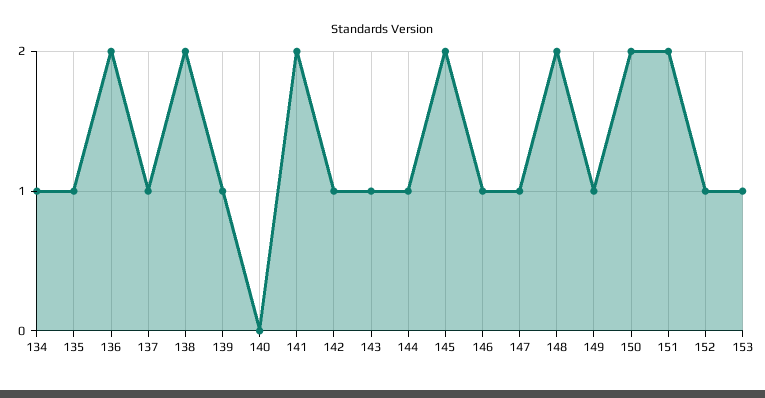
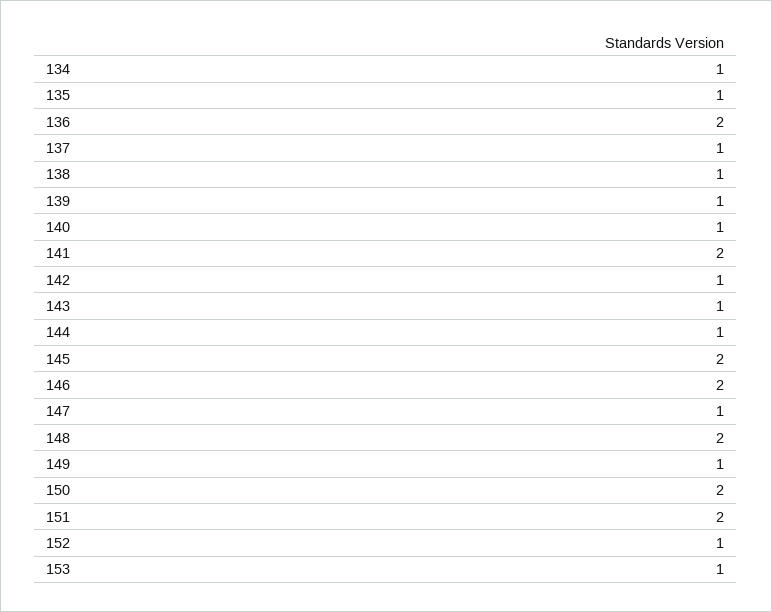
  {
    "134": 1,
    "135": 1,
    "136": 2,
    "137": 1,
-   "138": 2,
+   "138": 1,
    "139": 1,
-   "140": 0,
+   "140": 1,
    "141": 2,
    "142": 1,
    "143": 1,
    "144": 1,
    "145": 2,
-   "146": 1,
+   "146": 2,
    "147": 1,
    "148": 2,
    "149": 1,
    "150": 2,
    "151": 2,
    "152": 1,
    "153": 1
  }

